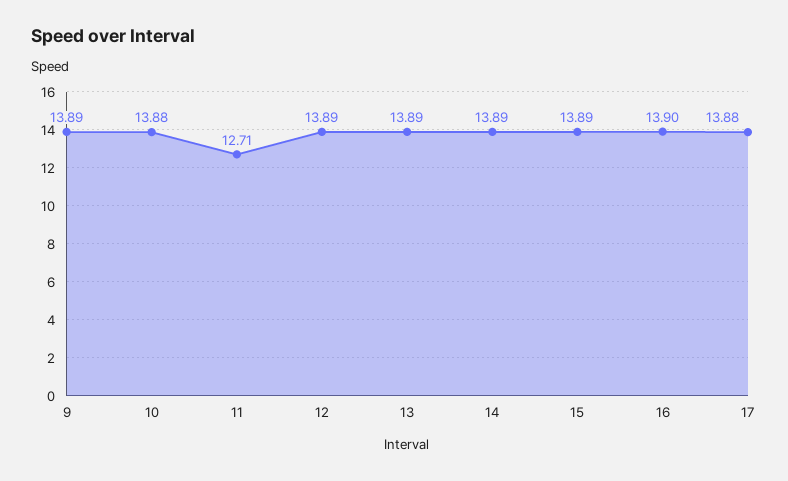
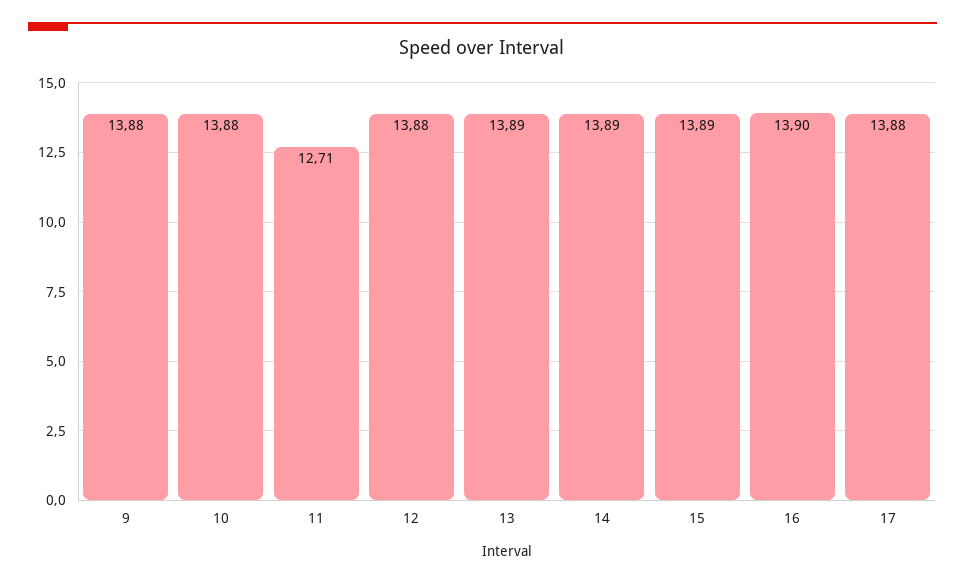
  {
-   "9": 13.89,
+   "9": 13.88,
    "10": 13.88,
    "11": 12.71,
-   "12": 13.89,
+   "12": 13.88,
    "13": 13.89,
    "14": 13.89,
    "15": 13.89,
    "16": 13.9,
    "17": 13.88
  }

